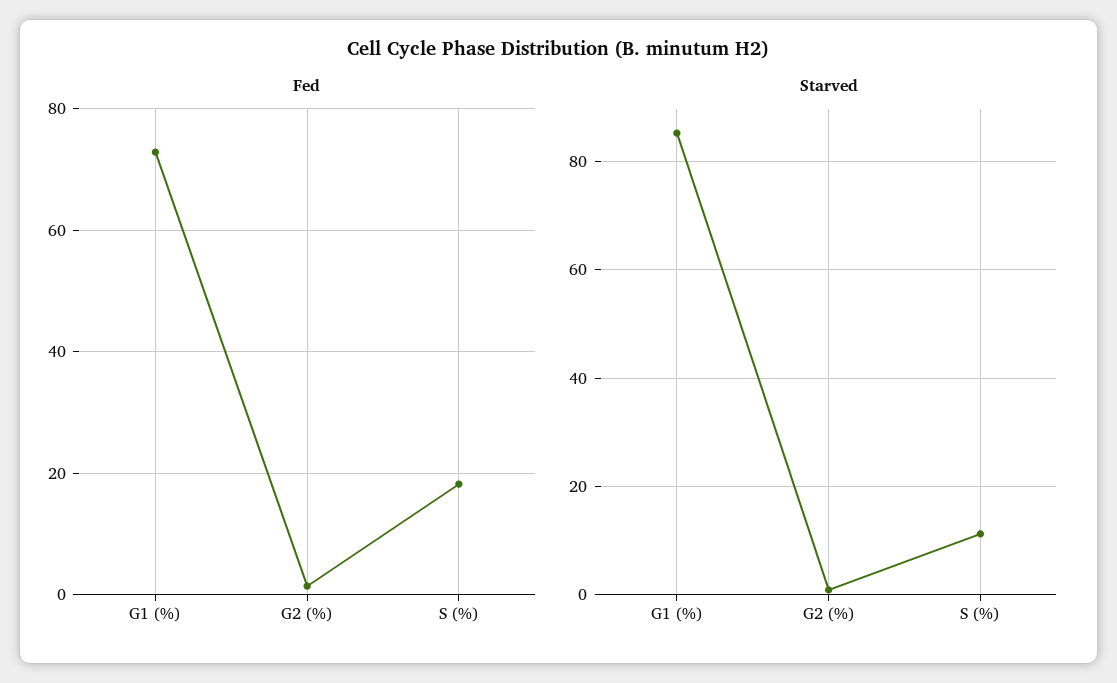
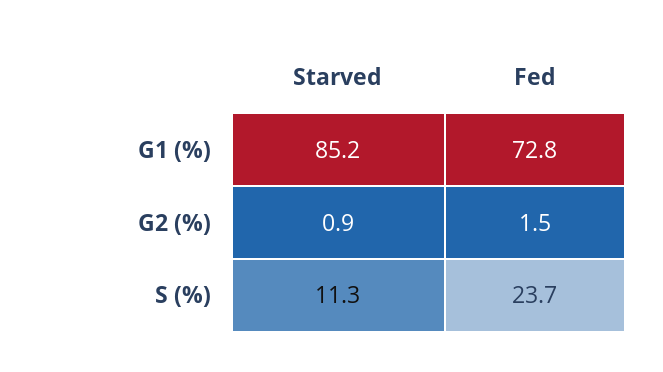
  {
    "Fed": {
      "G1 (%)": 72.8,
      "G2 (%)": 1.5,
-     "S (%)": 18
+     "S (%)": 23.7
    },
    "Starved": {
      "G1 (%)": 85.2,
      "G2 (%)": 0.9,
      "S (%)": 11.3
    }
  }

